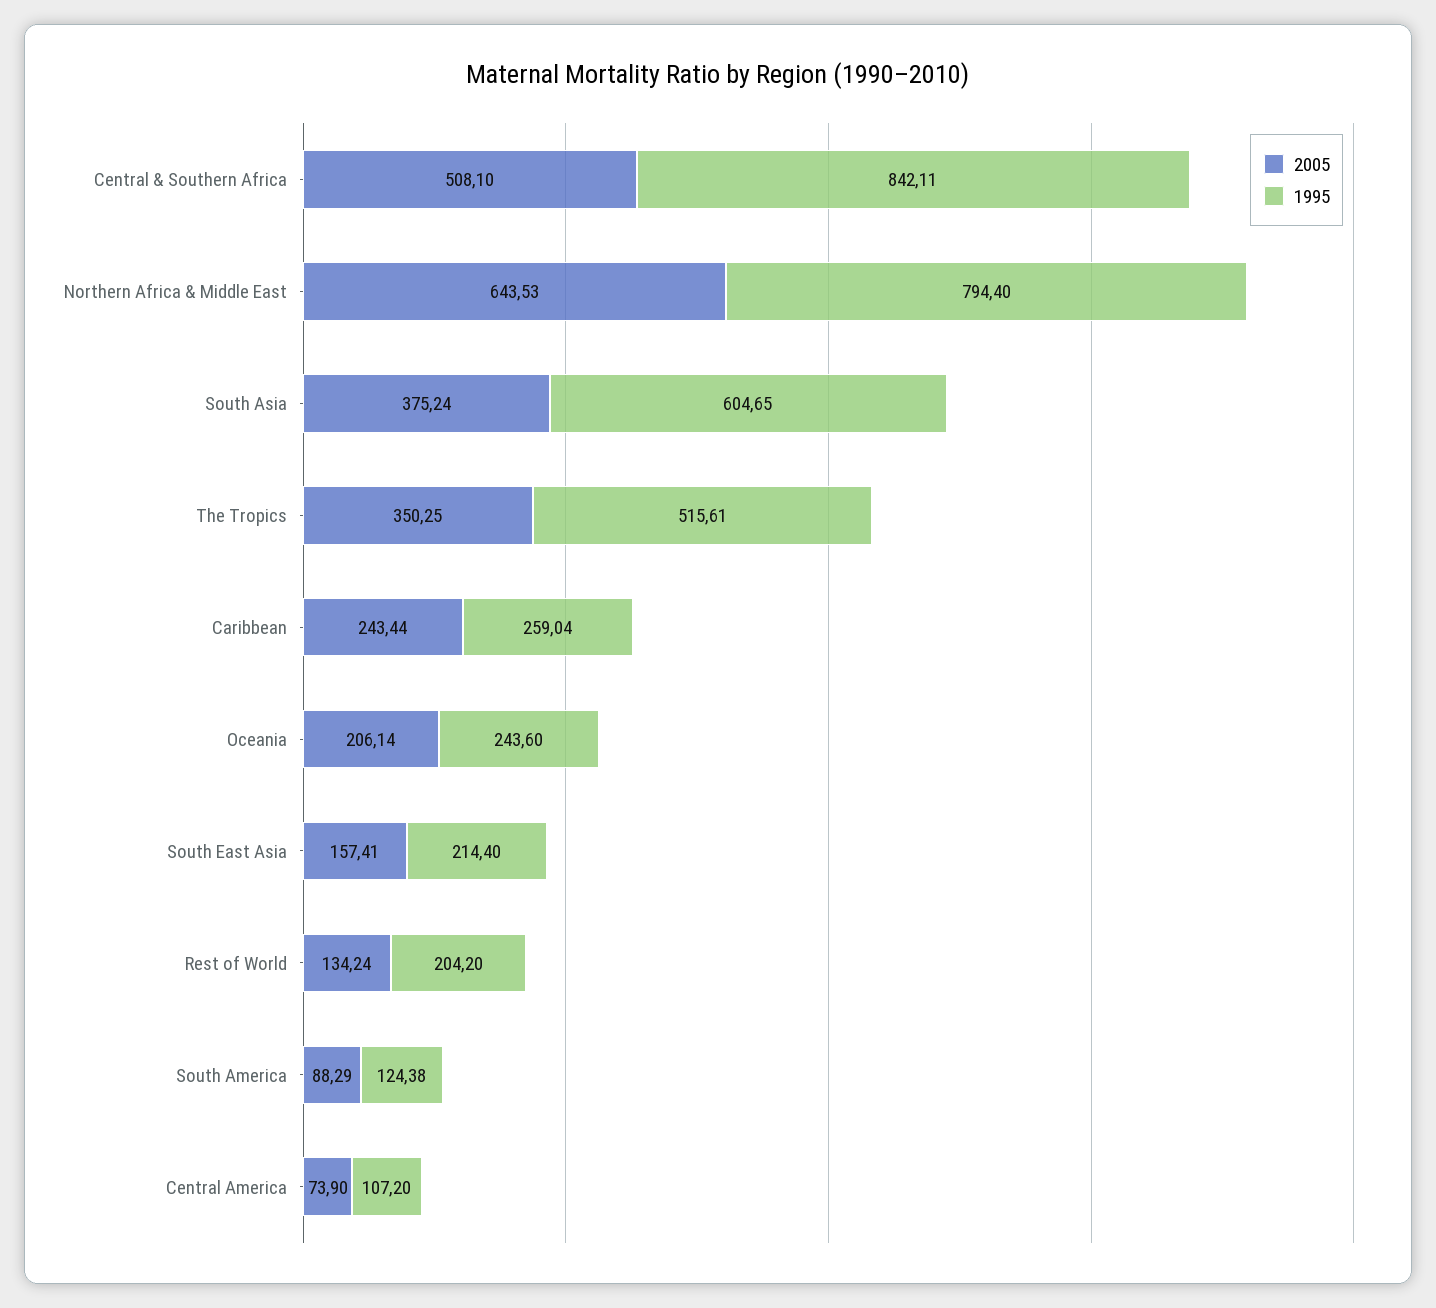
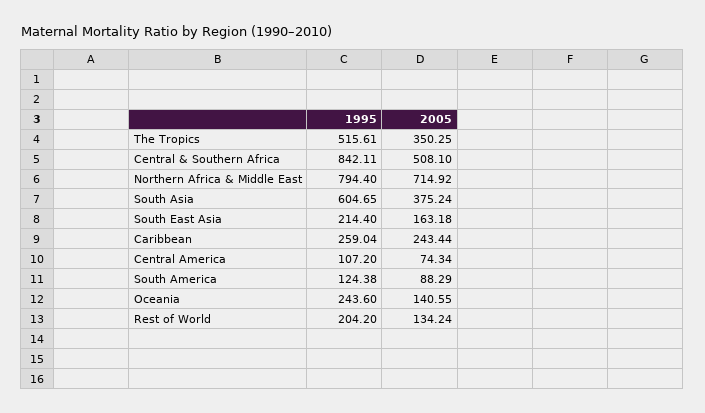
  {
    "2005": {
      "Central & Southern Africa": 508.1,
-     "Northern Africa & Middle East": 643.53,
+     "Northern Africa & Middle East": 714.92,
      "South Asia": 375.24,
      "The Tropics": 350.25,
      "Caribbean": 243.44,
-     "Oceania": 206.14,
+     "Oceania": 140.55,
-     "South East Asia": 157.41,
+     "South East Asia": 163.18,
      "Rest of World": 134.24,
      "South America": 88.29,
-     "Central America": 73.9
+     "Central America": 74.34
    },
    "1995": {
      "Central & Southern Africa": 842.11,
      "Northern Africa & Middle East": 794.4,
      "South Asia": 604.65,
      "The Tropics": 515.61,
      "Caribbean": 259.04,
      "Oceania": 243.6,
      "South East Asia": 214.4,
      "Rest of World": 204.2,
      "South America": 124.38,
      "Central America": 107.2
    }
  }

